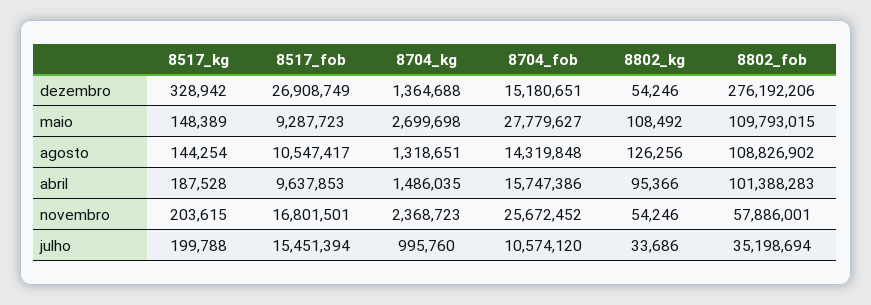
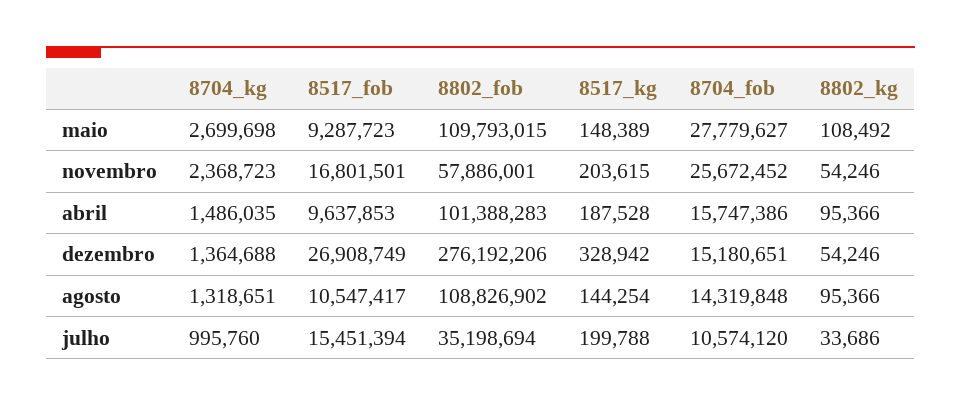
  {
    "8517_kg": {
      "dezembro": 328942,
      "maio": 148389,
      "agosto": 144254,
      "abril": 187528,
      "novembro": 203615,
      "julho": 199788
    },
    "8517_fob": {
      "dezembro": 26908749,
      "maio": 9287723,
      "agosto": 10547417,
      "abril": 9637853,
      "novembro": 16801501,
      "julho": 15451394
    },
    "8704_kg": {
      "dezembro": 1364688,
      "maio": 2699698,
      "agosto": 1318651,
      "abril": 1486035,
      "novembro": 2368723,
      "julho": 995760
    },
    "8704_fob": {
      "dezembro": 15180651,
      "maio": 27779627,
      "agosto": 14319848,
      "abril": 15747386,
      "novembro": 25672452,
      "julho": 10574120
    },
    "8802_kg": {
      "dezembro": 54246,
      "maio": 108492,
-     "agosto": 126256,
+     "agosto": 95366,
      "abril": 95366,
      "novembro": 54246,
      "julho": 33686
    },
    "8802_fob": {
      "dezembro": 276192206,
      "maio": 109793015,
      "agosto": 108826902,
      "abril": 101388283,
      "novembro": 57886001,
      "julho": 35198694
    }
  }

